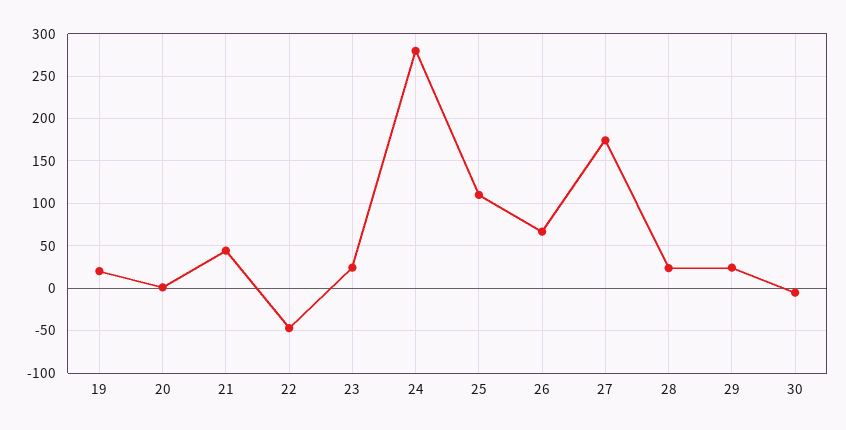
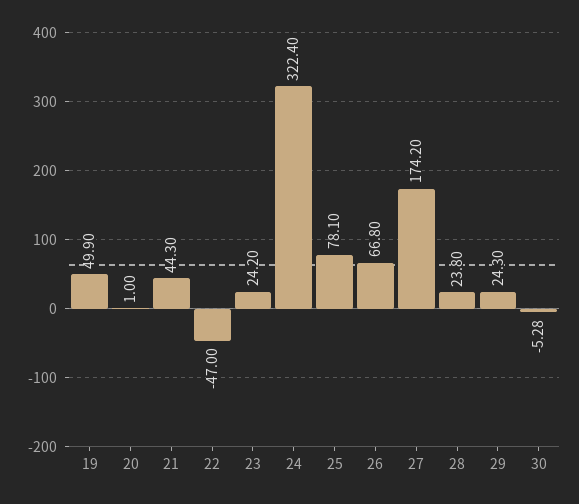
  {
-   "19": 20,
+   "19": 49.9,
    "20": 1,
    "21": 44.3,
    "22": -47,
    "23": 24.2,
-   "24": 280,
+   "24": 322.4,
-   "25": 110,
+   "25": 78.1,
    "26": 66.8,
    "27": 174.2,
    "28": 23.8,
    "29": 24.3,
    "30": -5.28
  }

